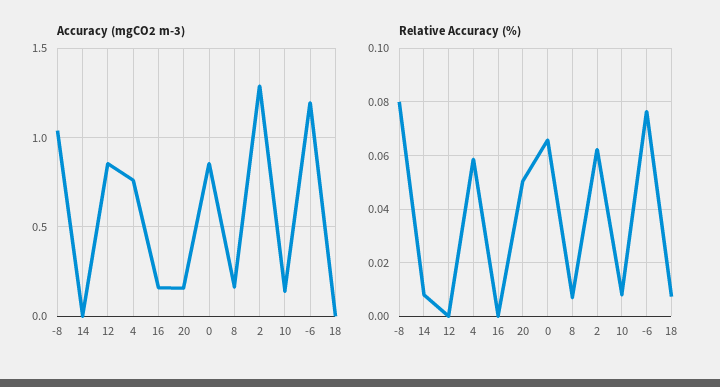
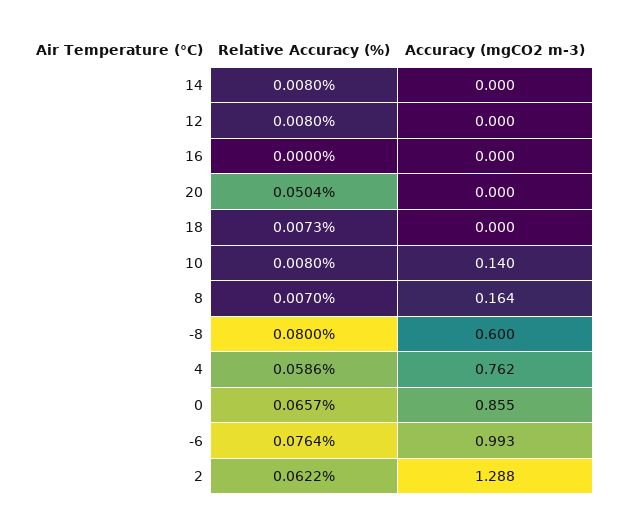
  {
    "Accuracy (mgCO2 m-3)": {
-     "-8": 1.05,
+     "-8": 0.6,
      "14": 0,
-     "12": 0.85,
+     "12": 0,
      "4": 0.762,
-     "16": 0.15,
+     "16": 0,
-     "20": 0.15,
+     "20": 0,
      "0": 0.855,
      "8": 0.164,
      "2": 1.288,
      "10": 0.14,
-     "-6": 1.2,
+     "-6": 0.993,
      "18": 0
    },
    "Relative Accuracy (%)": {
      "-8": 0.08,
      "14": 0.008,
-     "12": 0,
+     "12": 0.008,
      "4": 0.0586,
      "16": 0,
      "20": 0.0504,
      "0": 0.0657,
      "8": 0.007,
      "2": 0.0622,
      "10": 0.008,
      "-6": 0.0764,
      "18": 0.0073
    }
  }

